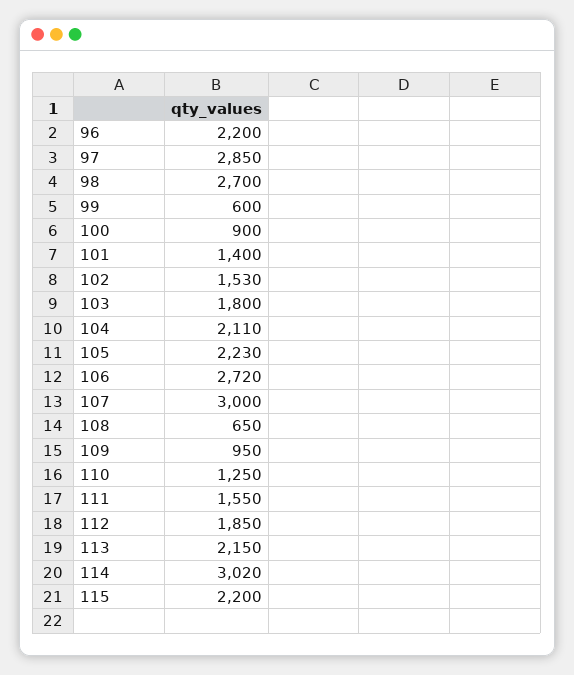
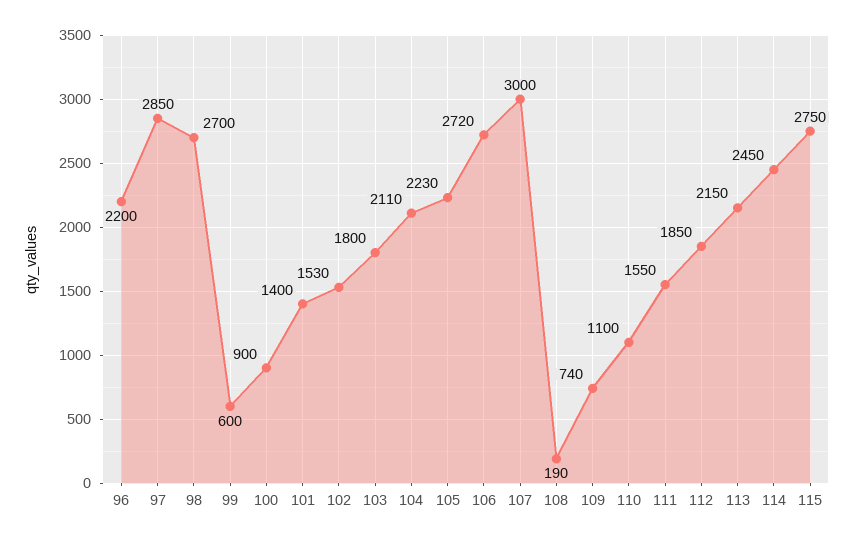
  {
    "96": 2200,
    "97": 2850,
    "98": 2700,
    "99": 600,
    "100": 900,
    "101": 1400,
    "102": 1530,
    "103": 1800,
    "104": 2110,
    "105": 2230,
    "106": 2720,
    "107": 3000,
-   "108": 650,
+   "108": 190,
-   "109": 950,
+   "109": 740,
-   "110": 1250,
+   "110": 1100,
    "111": 1550,
    "112": 1850,
    "113": 2150,
-   "114": 3020,
+   "114": 2450,
-   "115": 2200
+   "115": 2750
  }

